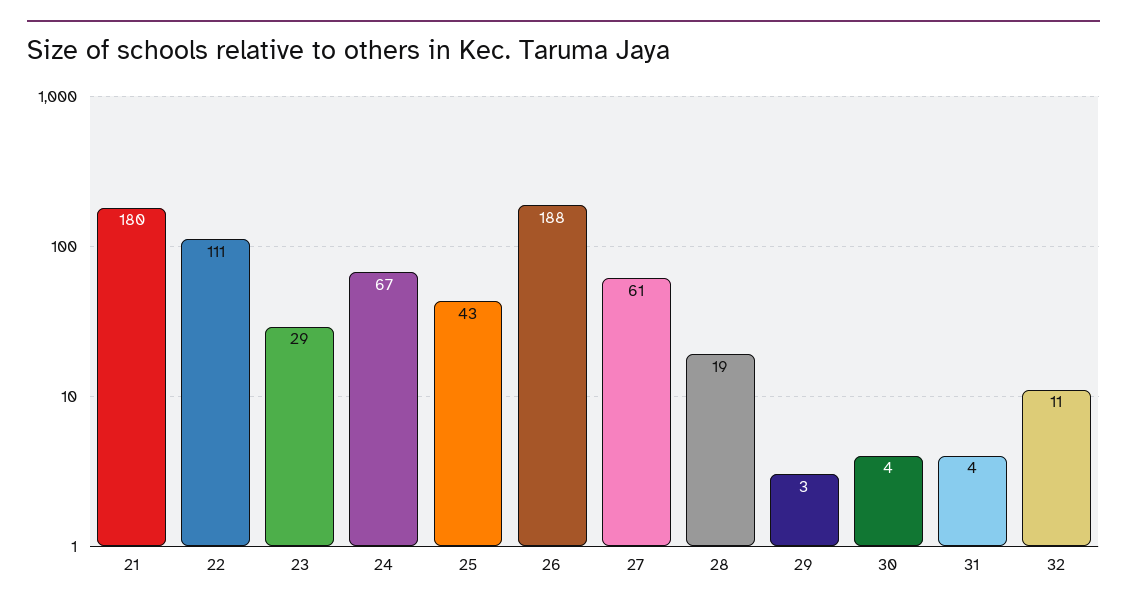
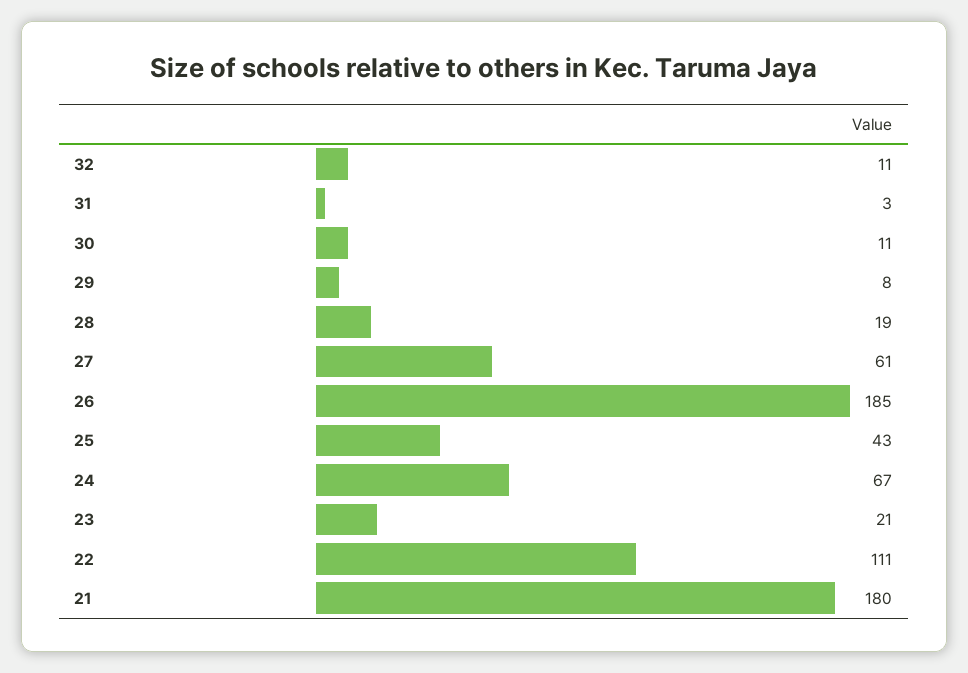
  {
    "21": 180,
    "22": 111,
-   "23": 29,
+   "23": 21,
    "24": 67,
    "25": 43,
-   "26": 188,
+   "26": 185,
    "27": 61,
    "28": 19,
-   "29": 3,
+   "29": 8,
-   "30": 4,
+   "30": 11,
-   "31": 4,
+   "31": 3,
    "32": 11
  }

